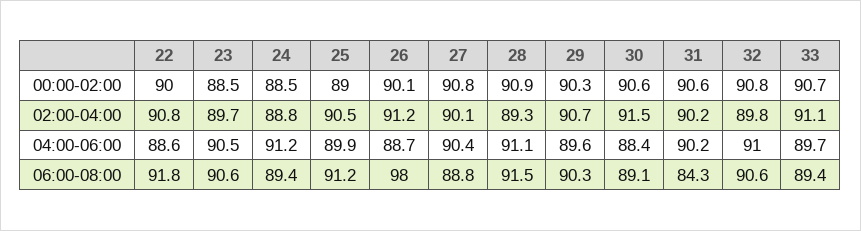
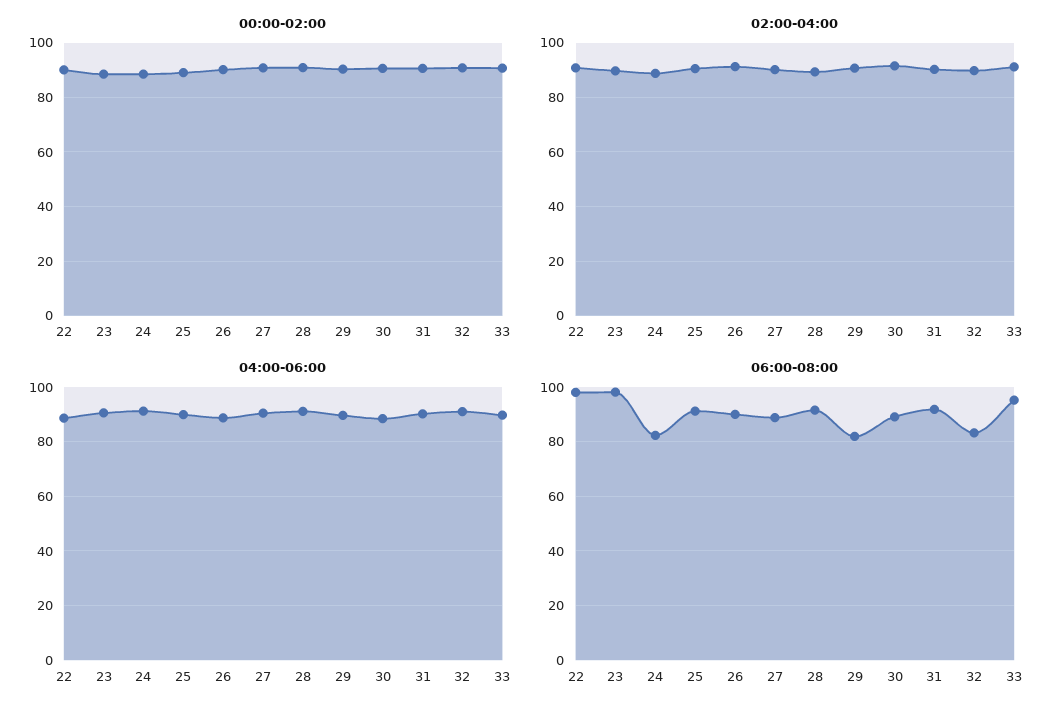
  {
    "00:00-02:00": {
      "22": 90,
      "23": 88.5,
      "24": 88.5,
      "25": 89,
      "26": 90.1,
      "27": 90.8,
      "28": 90.9,
      "29": 90.3,
      "30": 90.6,
      "31": 90.6,
      "32": 90.8,
      "33": 90.7
    },
    "02:00-04:00": {
      "22": 90.8,
      "23": 89.7,
      "24": 88.8,
      "25": 90.5,
      "26": 91.2,
      "27": 90.1,
      "28": 89.3,
      "29": 90.7,
      "30": 91.5,
      "31": 90.2,
      "32": 89.8,
      "33": 91.1
    },
    "04:00-06:00": {
      "22": 88.6,
      "23": 90.5,
      "24": 91.2,
      "25": 89.9,
      "26": 88.7,
      "27": 90.4,
      "28": 91.1,
      "29": 89.6,
      "30": 88.4,
      "31": 90.2,
      "32": 91,
      "33": 89.7
    },
    "06:00-08:00": {
-     "22": 91.8,
+     "22": 97.5,
-     "23": 90.6,
+     "23": 97.5,
-     "24": 89.4,
+     "24": 82.5,
      "25": 91.2,
-     "26": 98,
+     "26": 90,
      "27": 88.8,
      "28": 91.5,
-     "29": 90.3,
+     "29": 82.5,
      "30": 89.1,
-     "31": 84.3,
+     "31": 92.5,
-     "32": 90.6,
+     "32": 82.5,
-     "33": 89.4
+     "33": 95
    }
  }

